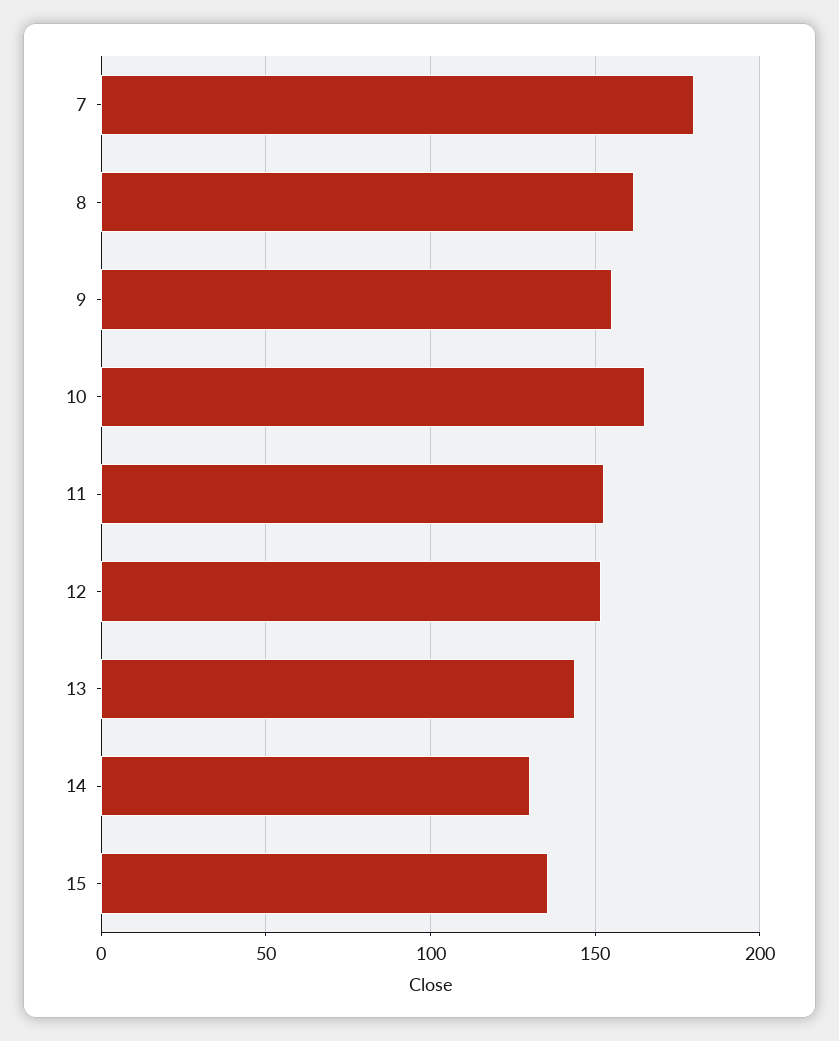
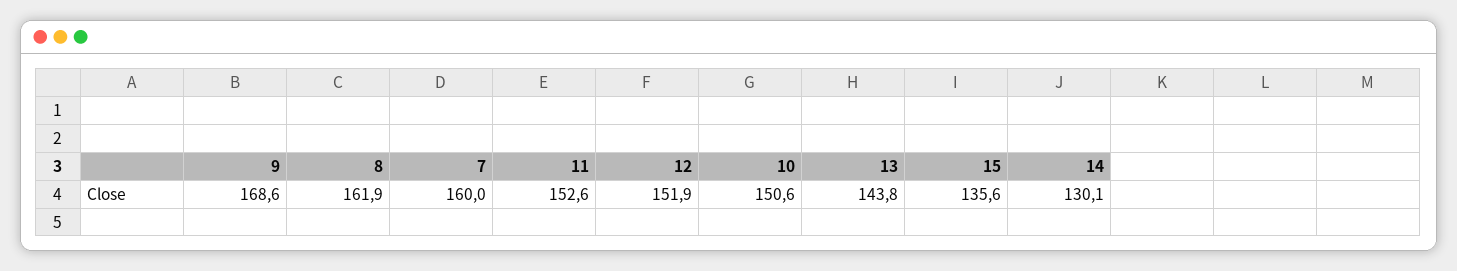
  {
-   "7": 180,
+   "7": 160,
    "8": 161.9,
-   "9": 155,
+   "9": 168.6,
-   "10": 165,
+   "10": 150.6,
    "11": 152.6,
    "12": 151.9,
    "13": 143.8,
    "14": 130.1,
    "15": 135.6
  }

